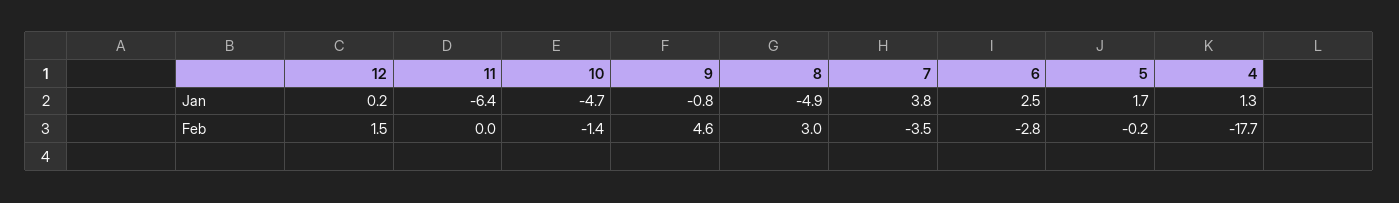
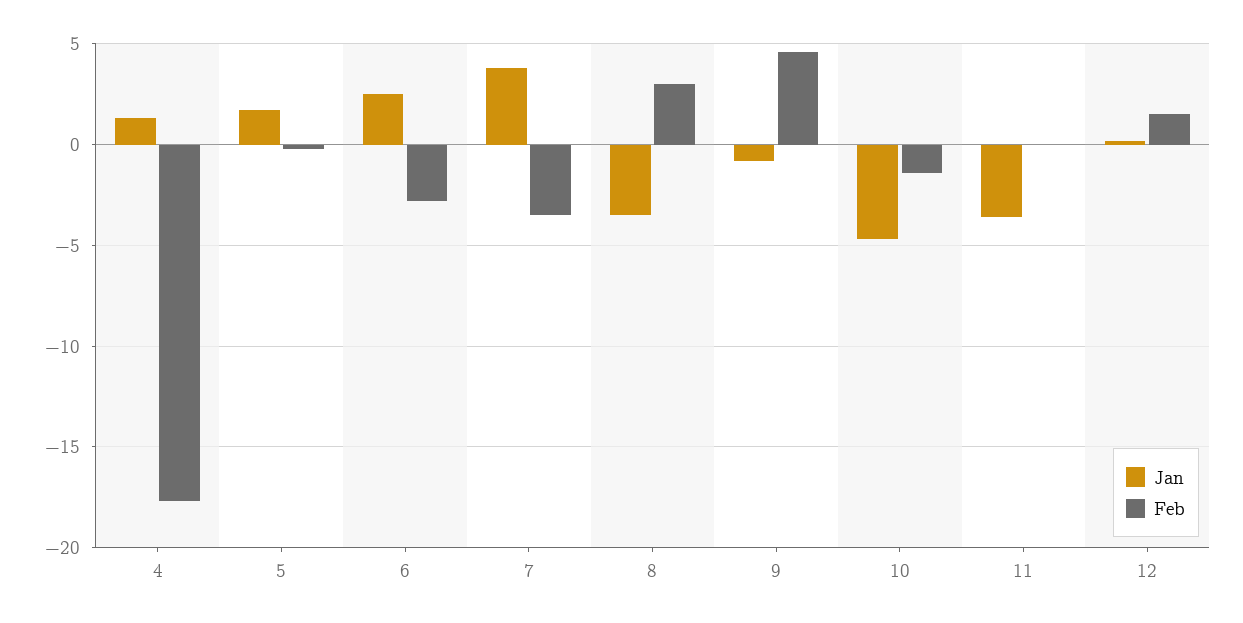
  {
    "Jan": {
      "12": 0.2,
-     "11": -6.4,
+     "11": -3.5,
      "10": -4.7,
      "9": -0.8,
-     "8": -4.9,
+     "8": -3.5,
      "7": 3.8,
      "6": 2.5,
      "5": 1.7,
      "4": 1.3
    },
    "Feb": {
      "12": 1.5,
      "11": 0,
      "10": -1.4,
      "9": 4.6,
      "8": 3,
      "7": -3.5,
      "6": -2.8,
      "5": -0.2,
      "4": -17.7
    }
  }

